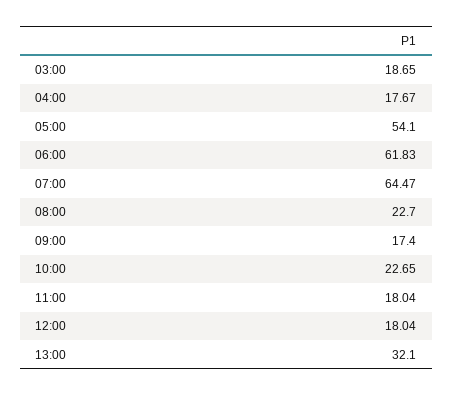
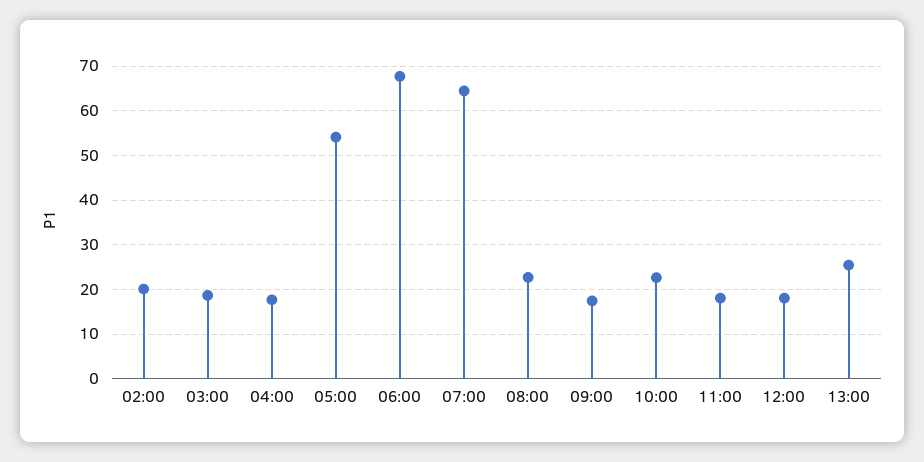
  {
    "03:00": 18.65,
    "04:00": 17.67,
    "05:00": 54.1,
-   "06:00": 61.83,
+   "06:00": 68,
    "07:00": 64.47,
    "08:00": 22.7,
    "09:00": 17.4,
    "10:00": 22.65,
    "11:00": 18.04,
    "12:00": 18.04,
-   "13:00": 32.1
+   "13:00": 26,
+   "02:00": 20
  }

